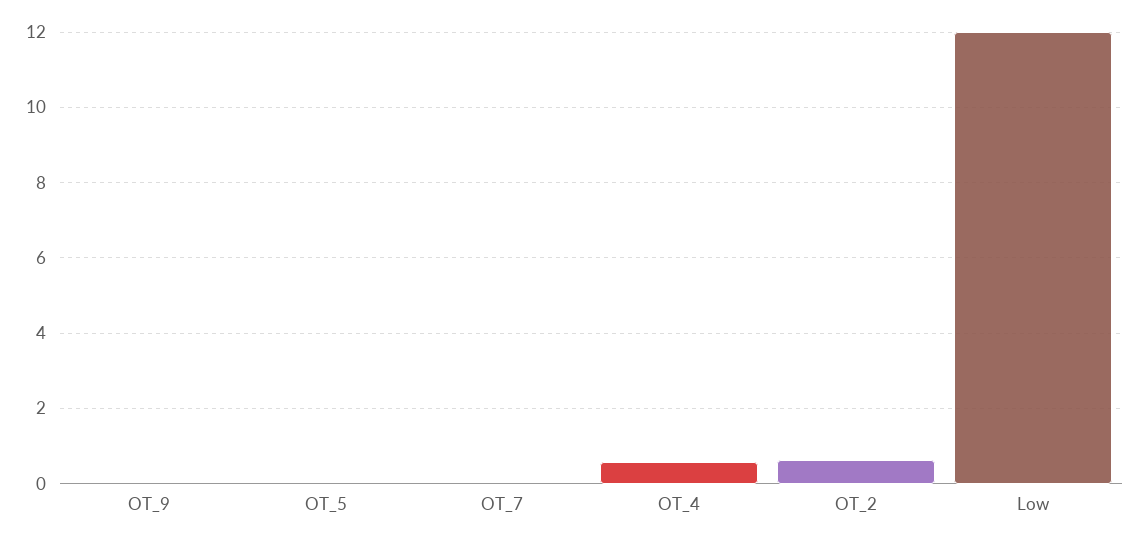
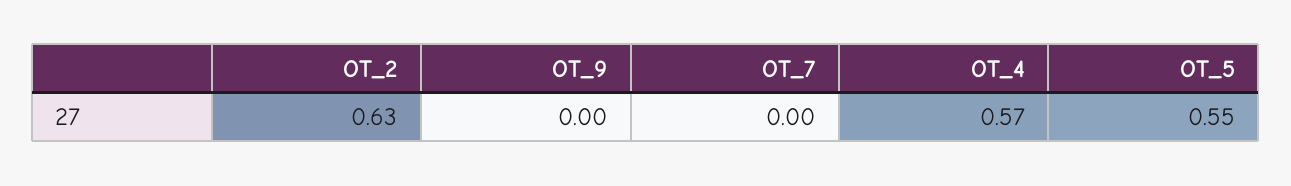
  {
    "OT_9": 0,
-   "OT_5": 0,
+   "OT_5": 0.55,
    "OT_7": 0,
    "OT_4": 0.57,
-   "OT_2": 0.63,
+   "OT_2": 0.63
-   "Low": 12
  }

